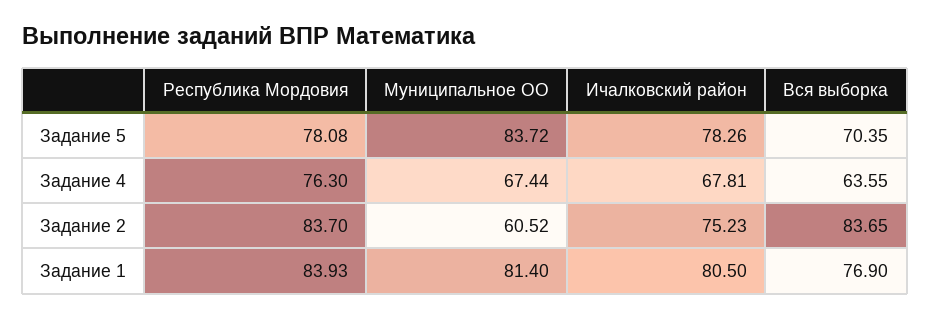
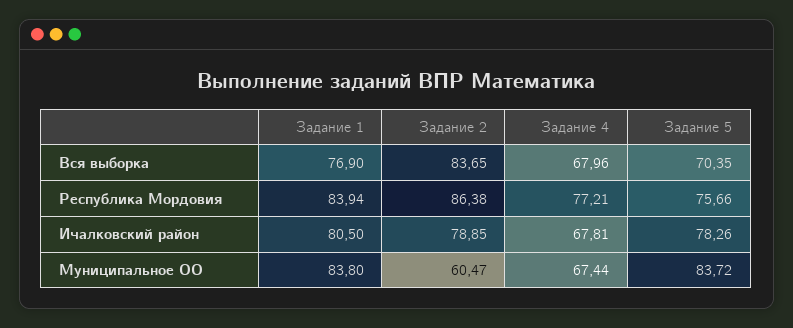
  {
    "Республика Мордовия": {
-     "Задание 5": 78.08,
+     "Задание 5": 75.66,
-     "Задание 4": 76.3,
+     "Задание 4": 77.21,
-     "Задание 2": 83.7,
+     "Задание 2": 86.38,
-     "Задание 1": 83.93
+     "Задание 1": 83.94
    },
    "Муниципальное ОО": {
      "Задание 5": 83.72,
      "Задание 4": 67.44,
-     "Задание 2": 60.52,
+     "Задание 2": 60.47,
-     "Задание 1": 81.4
+     "Задание 1": 83.8
    },
    "Ичалковский район": {
      "Задание 5": 78.26,
      "Задание 4": 67.81,
-     "Задание 2": 75.23,
+     "Задание 2": 78.85,
      "Задание 1": 80.5
    },
    "Вся выборка": {
      "Задание 5": 70.35,
-     "Задание 4": 63.55,
+     "Задание 4": 67.96,
      "Задание 2": 83.65,
      "Задание 1": 76.9
    }
  }

